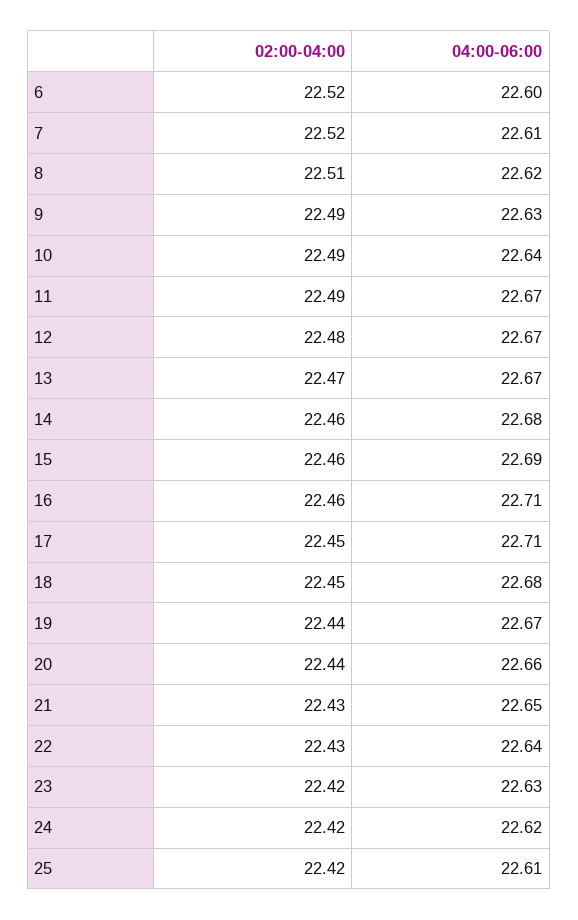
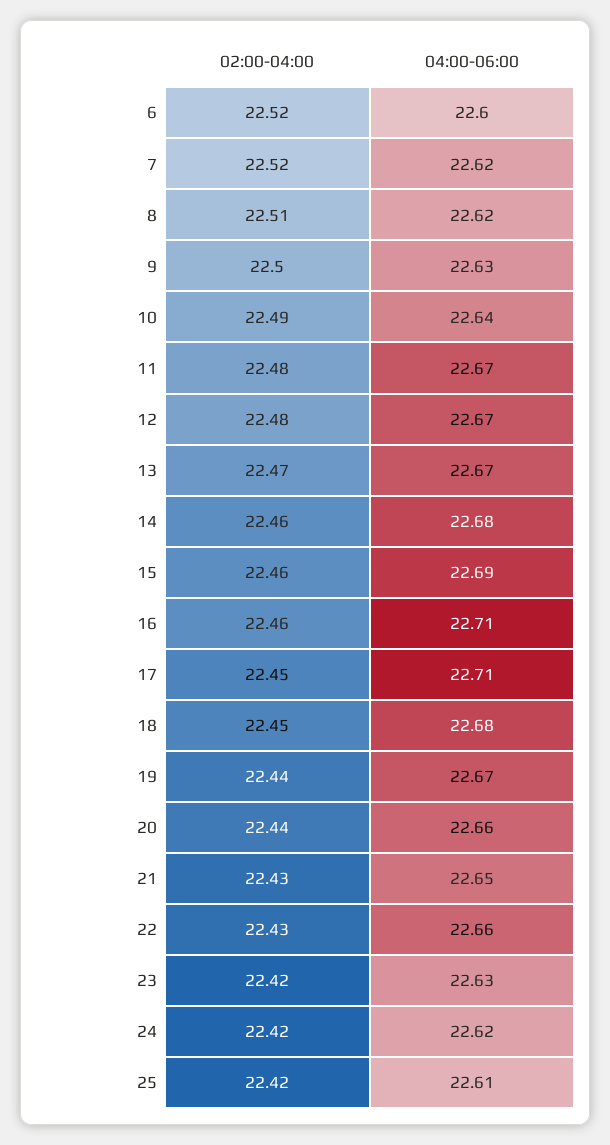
  {
    "02:00-04:00": {
      "6": 22.52,
      "7": 22.52,
      "8": 22.51,
-     "9": 22.49,
+     "9": 22.5,
      "10": 22.49,
-     "11": 22.49,
+     "11": 22.48,
      "12": 22.48,
      "13": 22.47,
      "14": 22.46,
      "15": 22.46,
      "16": 22.46,
      "17": 22.45,
      "18": 22.45,
      "19": 22.44,
      "20": 22.44,
      "21": 22.43,
      "22": 22.43,
      "23": 22.42,
      "24": 22.42,
      "25": 22.42
    },
    "04:00-06:00": {
      "6": 22.6,
-     "7": 22.61,
+     "7": 22.62,
      "8": 22.62,
      "9": 22.63,
      "10": 22.64,
      "11": 22.67,
      "12": 22.67,
      "13": 22.67,
      "14": 22.68,
      "15": 22.69,
      "16": 22.71,
      "17": 22.71,
      "18": 22.68,
      "19": 22.67,
      "20": 22.66,
      "21": 22.65,
-     "22": 22.64,
+     "22": 22.66,
      "23": 22.63,
      "24": 22.62,
      "25": 22.61
    }
  }

